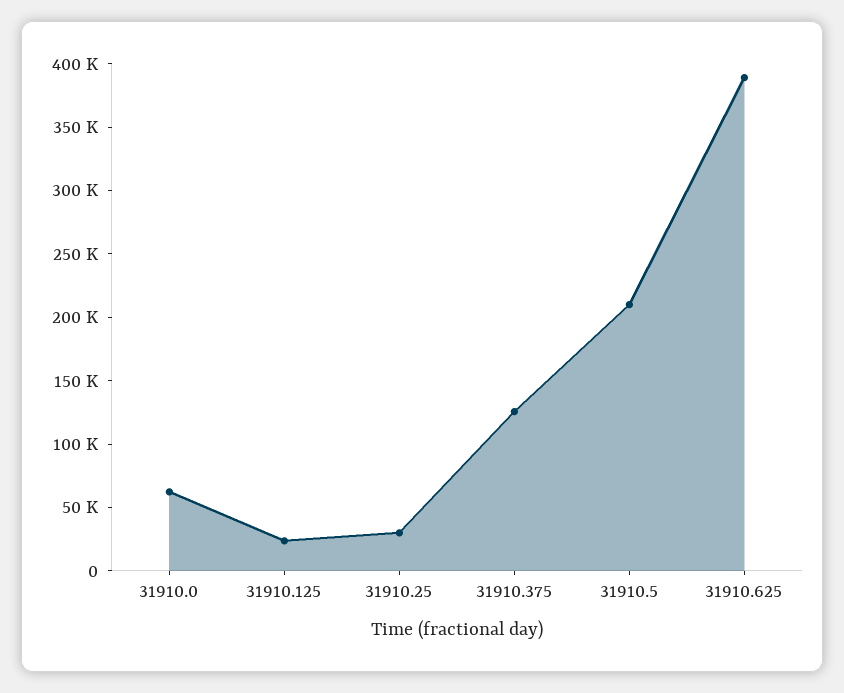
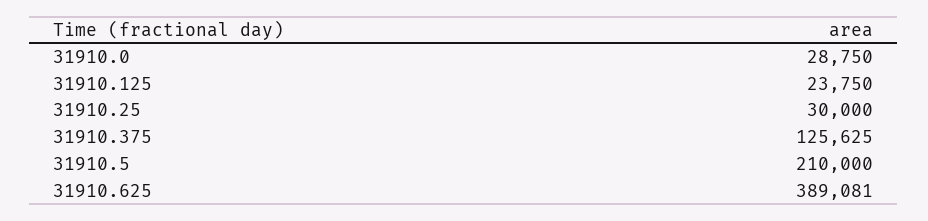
  {
-   "31910.0": 60000,
+   "31910.0": 28750,
    "31910.125": 23750,
    "31910.25": 30000,
    "31910.375": 125625,
    "31910.5": 210000,
    "31910.625": 389081
  }

